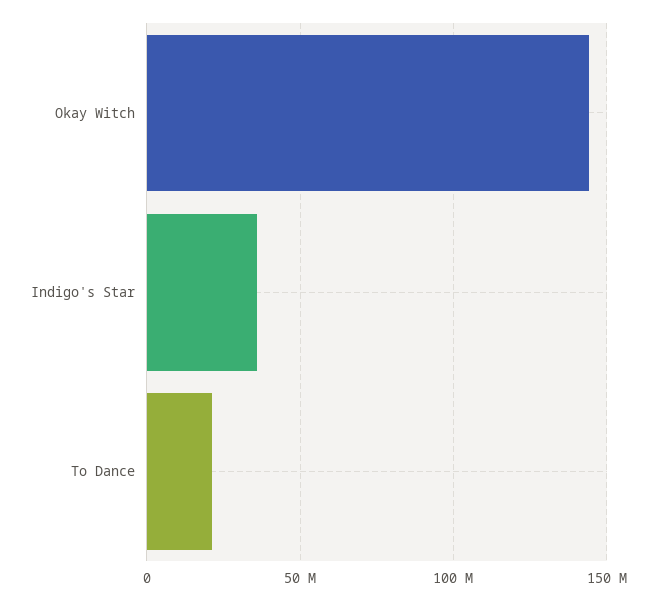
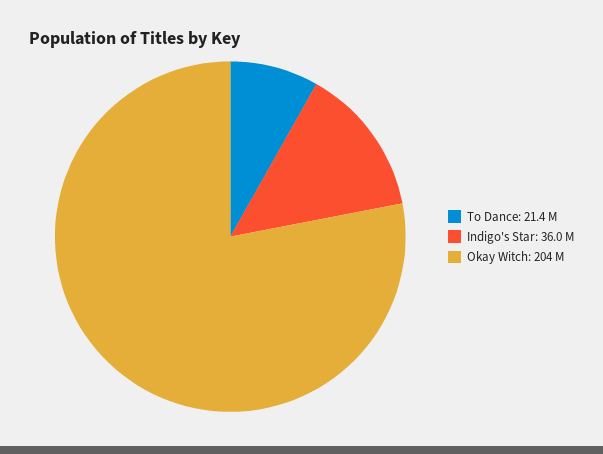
  {
-   "Okay Witch": 145000000,
+   "Okay Witch": 204000000,
    "Indigo's Star": 36000000,
    "To Dance": 21400000
  }

